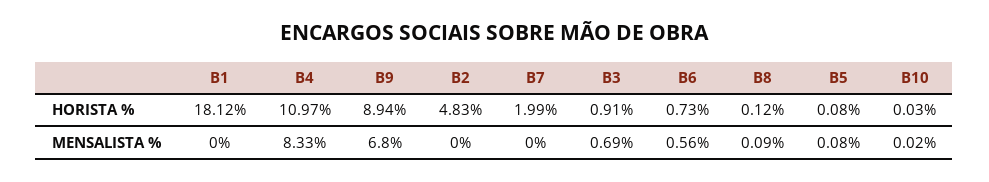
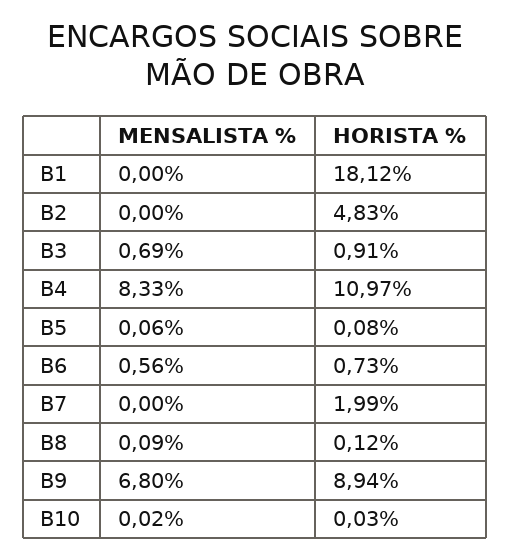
  {
    "B1": {
      "HORISTA %": 18.12,
      "MENSALISTA %": 0
    },
    "B4": {
      "HORISTA %": 10.97,
      "MENSALISTA %": 8.33
    },
    "B9": {
      "HORISTA %": 8.94,
      "MENSALISTA %": 6.8
    },
    "B2": {
      "HORISTA %": 4.83,
      "MENSALISTA %": 0
    },
    "B7": {
      "HORISTA %": 1.99,
      "MENSALISTA %": 0
    },
    "B3": {
      "HORISTA %": 0.91,
      "MENSALISTA %": 0.69
    },
    "B6": {
      "HORISTA %": 0.73,
      "MENSALISTA %": 0.56
    },
    "B8": {
      "HORISTA %": 0.12,
      "MENSALISTA %": 0.09
    },
    "B5": {
      "HORISTA %": 0.08,
-     "MENSALISTA %": 0.08
+     "MENSALISTA %": 0.06
    },
    "B10": {
      "HORISTA %": 0.03,
      "MENSALISTA %": 0.02
    }
  }

